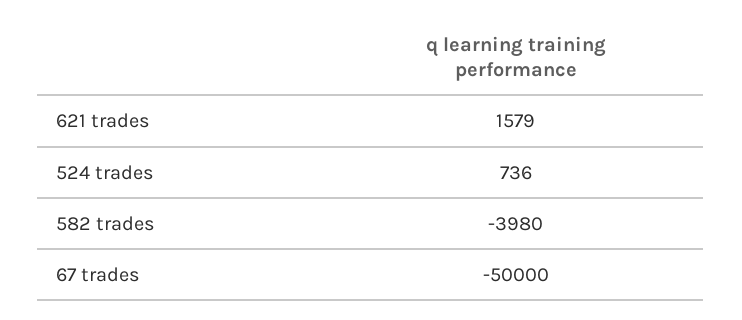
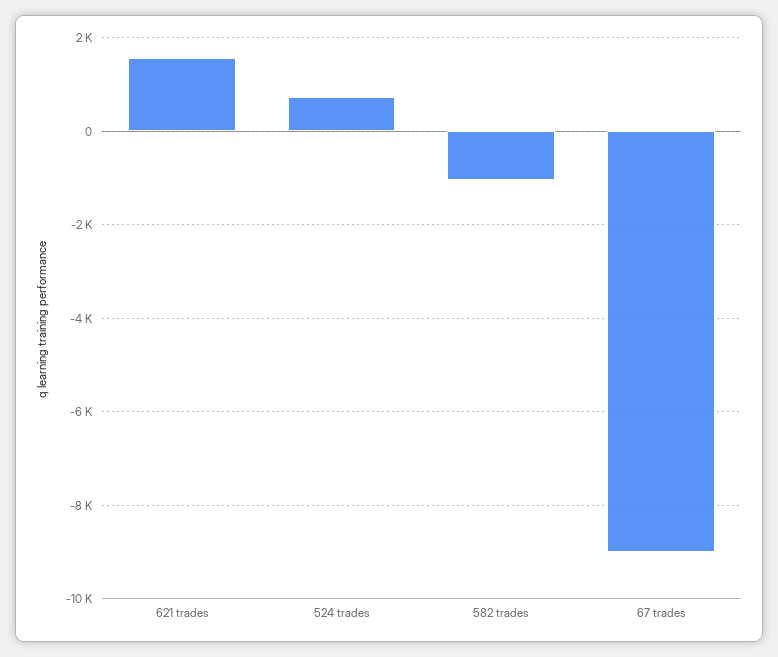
  {
    "621 trades": 1579,
    "524 trades": 736,
-   "582 trades": -3980,
+   "582 trades": -1000,
-   "67 trades": -50000
+   "67 trades": -9000
  }

